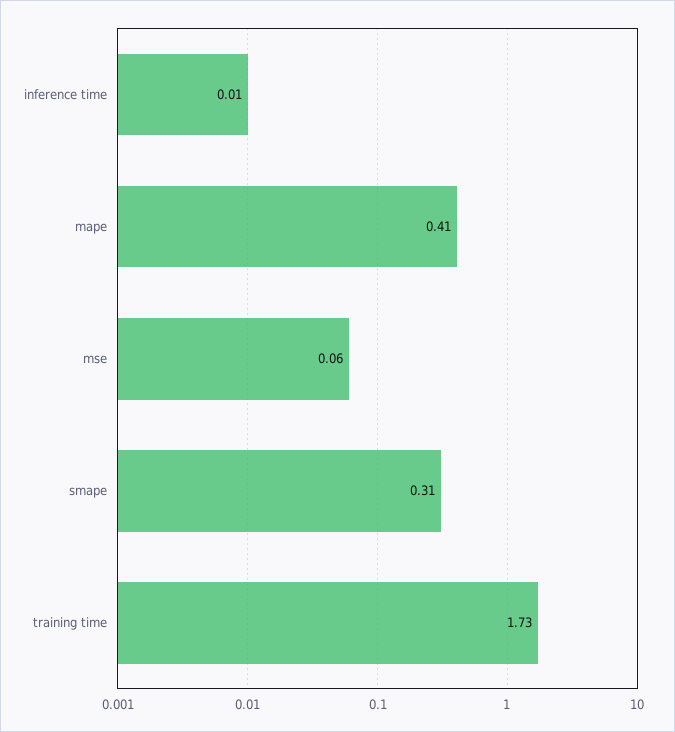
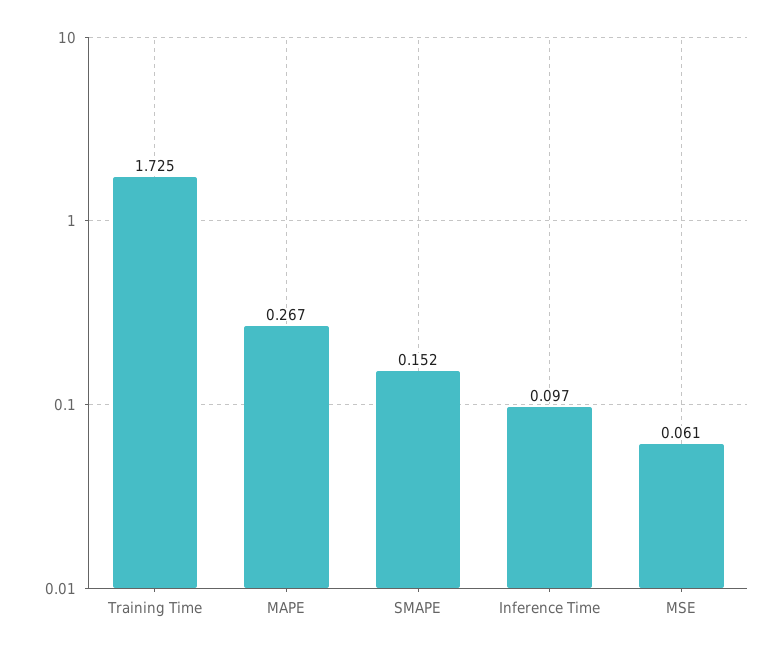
  {
-   "inference time": 0.01,
+   "inference time": 0.097,
-   "mape": 0.41,
+   "mape": 0.267,
    "mse": 0.061,
-   "smape": 0.31,
+   "smape": 0.152,
    "training time": 1.725
  }

